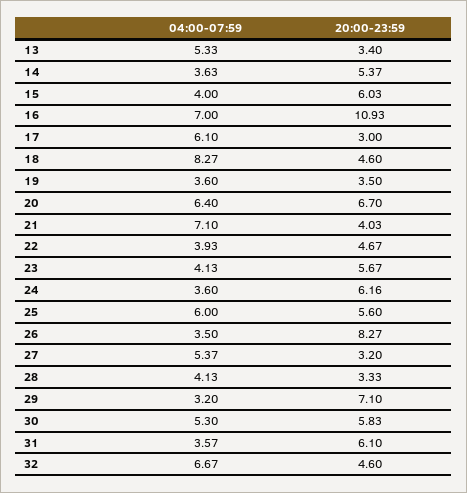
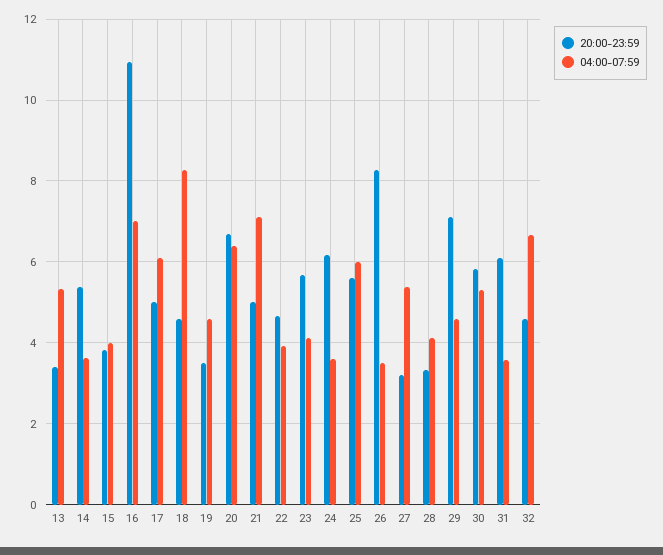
  {
    "04:00-07:59": {
      "13": 5.33,
      "14": 3.63,
      "15": 4,
      "16": 7,
      "17": 6.1,
      "18": 8.27,
-     "19": 3.6,
+     "19": 4.6,
      "20": 6.4,
      "21": 7.1,
      "22": 3.93,
      "23": 4.13,
      "24": 3.6,
      "25": 6,
      "26": 3.5,
      "27": 5.37,
      "28": 4.13,
-     "29": 3.2,
+     "29": 4.6,
      "30": 5.3,
      "31": 3.57,
      "32": 6.67
    },
    "20:00-23:59": {
      "13": 3.4,
      "14": 5.37,
-     "15": 6.03,
+     "15": 3.8,
      "16": 10.93,
-     "17": 3,
+     "17": 5,
      "18": 4.6,
      "19": 3.5,
      "20": 6.7,
-     "21": 4.03,
+     "21": 5,
      "22": 4.67,
      "23": 5.67,
      "24": 6.16,
      "25": 5.6,
      "26": 8.27,
      "27": 3.2,
      "28": 3.33,
      "29": 7.1,
      "30": 5.83,
      "31": 6.1,
      "32": 4.6
    }
  }

